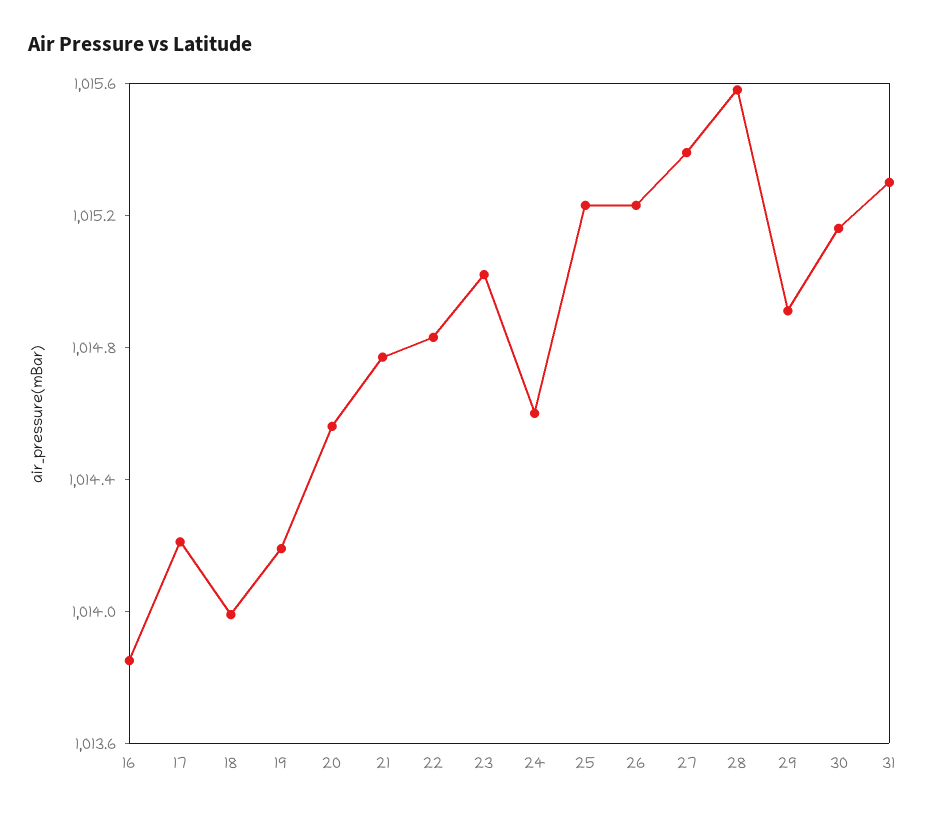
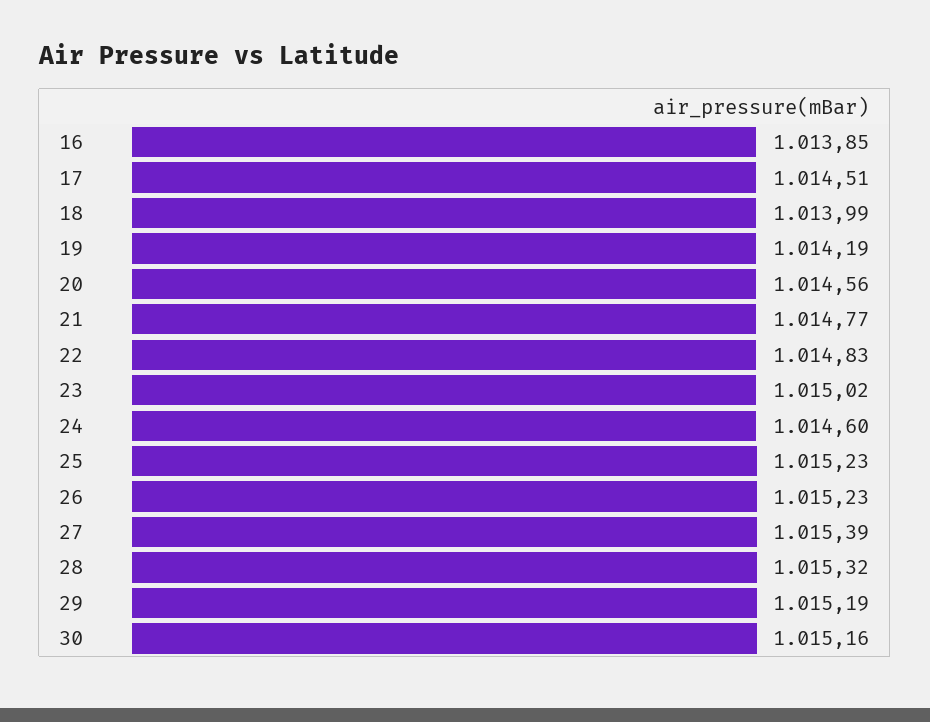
  {
    "16": 1013.85,
-   "17": 1014.2,
+   "17": 1014.51,
    "18": 1013.99,
    "19": 1014.19,
    "20": 1014.56,
    "21": 1014.77,
    "22": 1014.83,
    "23": 1015.02,
    "24": 1014.6,
    "25": 1015.23,
    "26": 1015.23,
    "27": 1015.39,
-   "28": 1015.6,
+   "28": 1015.32,
-   "29": 1014.9,
+   "29": 1015.19,
-   "30": 1015.16,
+   "30": 1015.16
-   "31": 1015.3
  }

